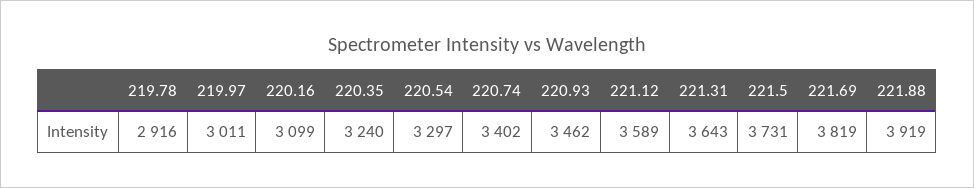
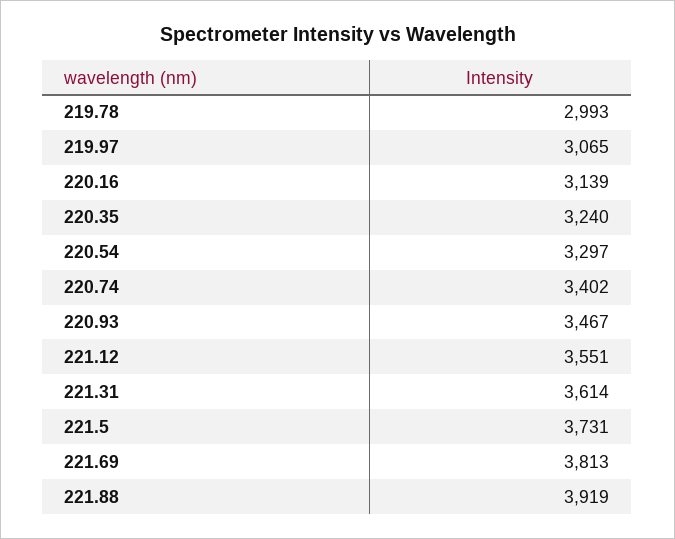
  {
-   "219.78": 2916,
+   "219.78": 2993,
-   "219.97": 3011,
+   "219.97": 3065,
-   "220.16": 3099,
+   "220.16": 3139,
    "220.35": 3240,
    "220.54": 3297,
    "220.74": 3402,
-   "220.93": 3462,
+   "220.93": 3467,
-   "221.12": 3589,
+   "221.12": 3551,
-   "221.31": 3643,
+   "221.31": 3614,
    "221.5": 3731,
-   "221.69": 3819,
+   "221.69": 3813,
    "221.88": 3919
  }

